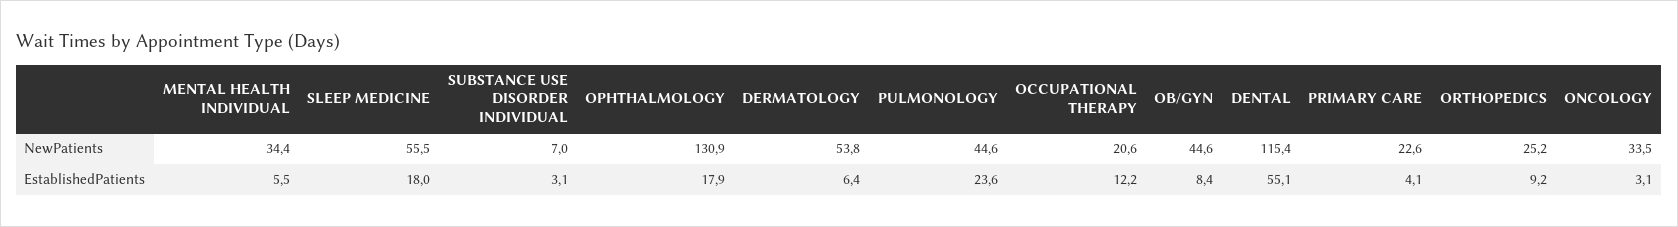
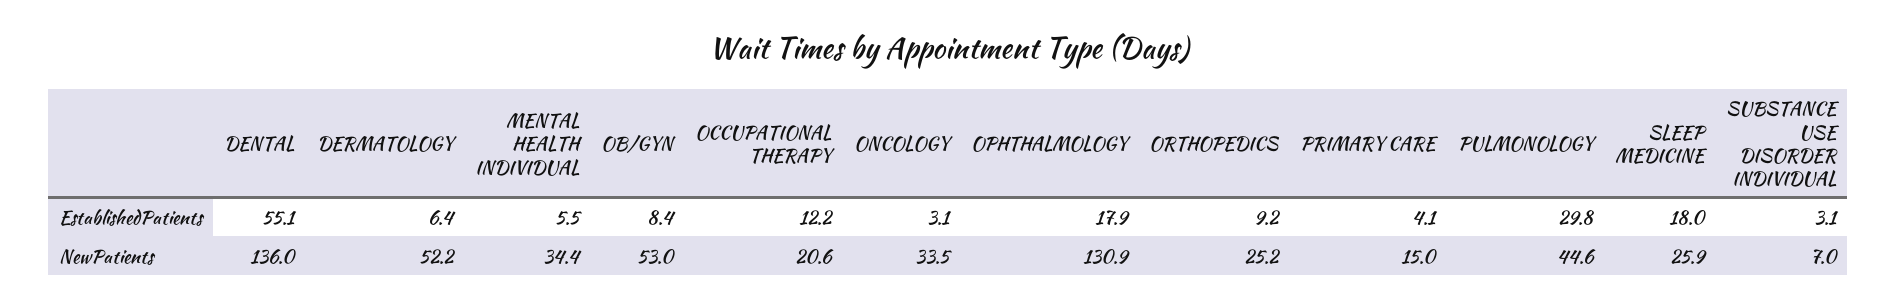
  {
    "MENTAL HEALTH INDIVIDUAL": {
      "NewPatients": 34.4,
      "EstablishedPatients": 5.5
    },
    "SLEEP MEDICINE": {
-     "NewPatients": 55.5,
+     "NewPatients": 25.9,
      "EstablishedPatients": 18
    },
    "SUBSTANCE USE DISORDER INDIVIDUAL": {
      "NewPatients": 7,
      "EstablishedPatients": 3.1
    },
    "OPHTHALMOLOGY": {
      "NewPatients": 130.9,
      "EstablishedPatients": 17.9
    },
    "DERMATOLOGY": {
-     "NewPatients": 53.8,
+     "NewPatients": 52.2,
      "EstablishedPatients": 6.4
    },
    "PULMONOLOGY": {
      "NewPatients": 44.6,
-     "EstablishedPatients": 23.6
+     "EstablishedPatients": 29.8
    },
    "OCCUPATIONAL THERAPY": {
      "NewPatients": 20.6,
      "EstablishedPatients": 12.2
    },
    "OB/GYN": {
-     "NewPatients": 44.6,
+     "NewPatients": 53,
      "EstablishedPatients": 8.4
    },
    "DENTAL": {
-     "NewPatients": 115.4,
+     "NewPatients": 136,
      "EstablishedPatients": 55.1
    },
    "PRIMARY CARE": {
-     "NewPatients": 22.6,
+     "NewPatients": 15,
      "EstablishedPatients": 4.1
    },
    "ORTHOPEDICS": {
      "NewPatients": 25.2,
      "EstablishedPatients": 9.2
    },
    "ONCOLOGY": {
      "NewPatients": 33.5,
      "EstablishedPatients": 3.1
    }
  }

